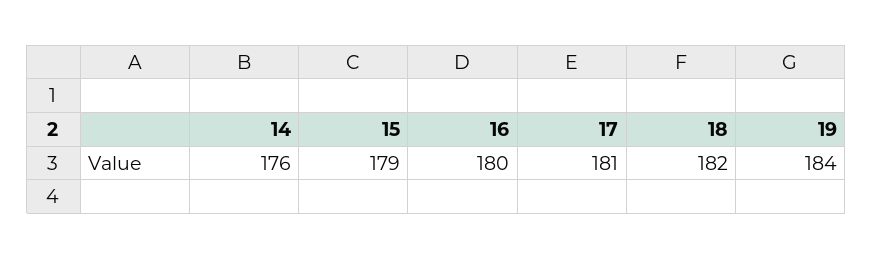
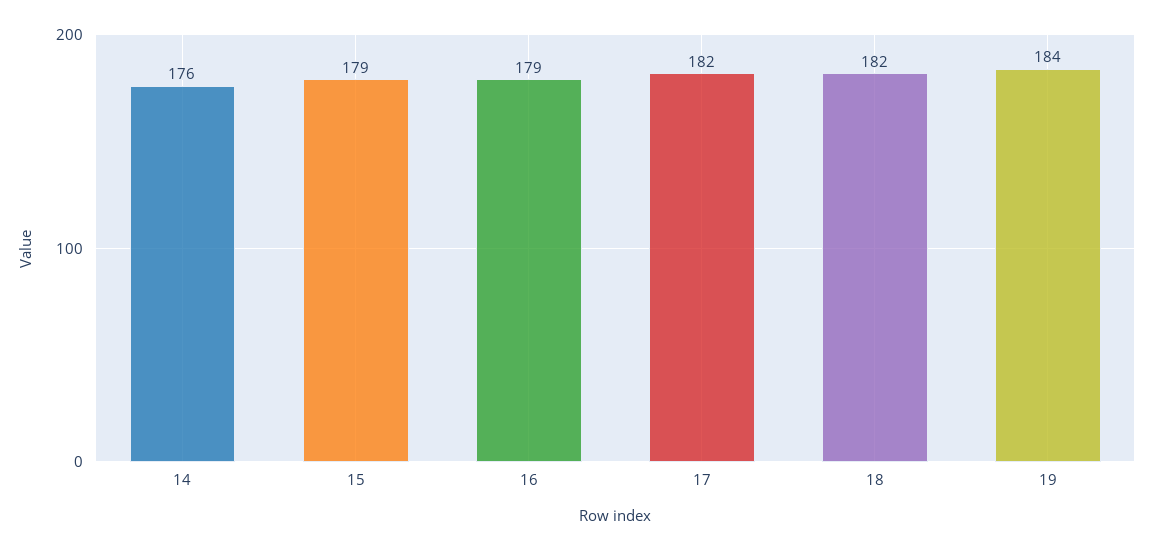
  {
    "14": 176,
    "15": 179,
-   "16": 180,
+   "16": 179,
-   "17": 181,
+   "17": 182,
    "18": 182,
    "19": 184
  }

